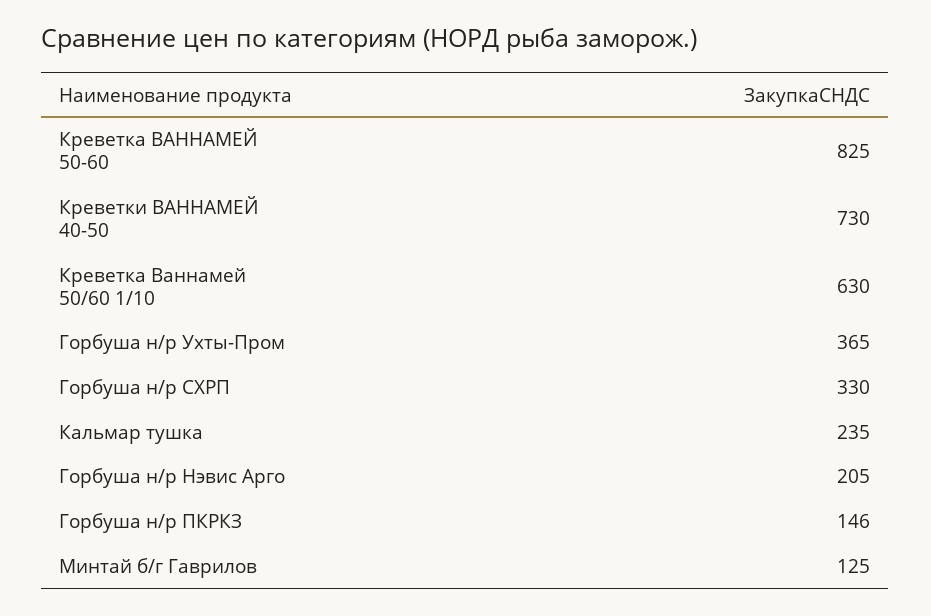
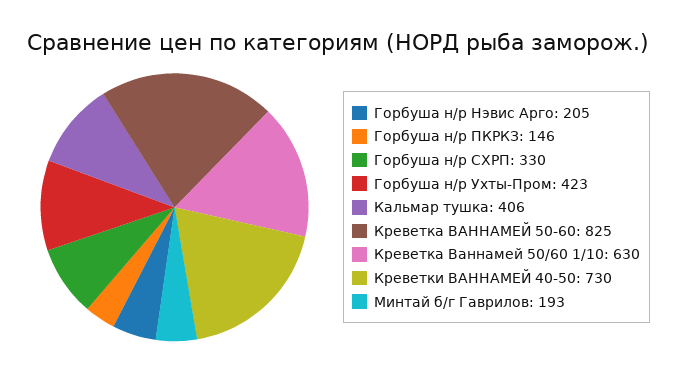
  {
    "Креветка ВАННАМЕЙ 50-60": 825,
    "Креветки ВАННАМЕЙ 40-50": 730,
    "Креветка Ваннамей 50/60 1/10": 630,
-   "Горбуша н/р Ухты-Пром": 365,
+   "Горбуша н/р Ухты-Пром": 423,
    "Горбуша н/р СХРП": 330,
-   "Кальмар тушка": 235,
+   "Кальмар тушка": 406,
    "Горбуша н/р Нэвис Арго": 205,
    "Горбуша н/р ПКРКЗ": 146,
-   "Минтай б/г Гаврилов": 125
+   "Минтай б/г Гаврилов": 193
  }

